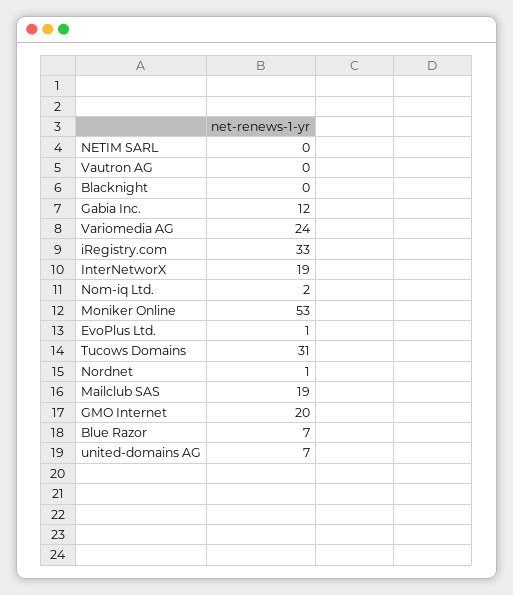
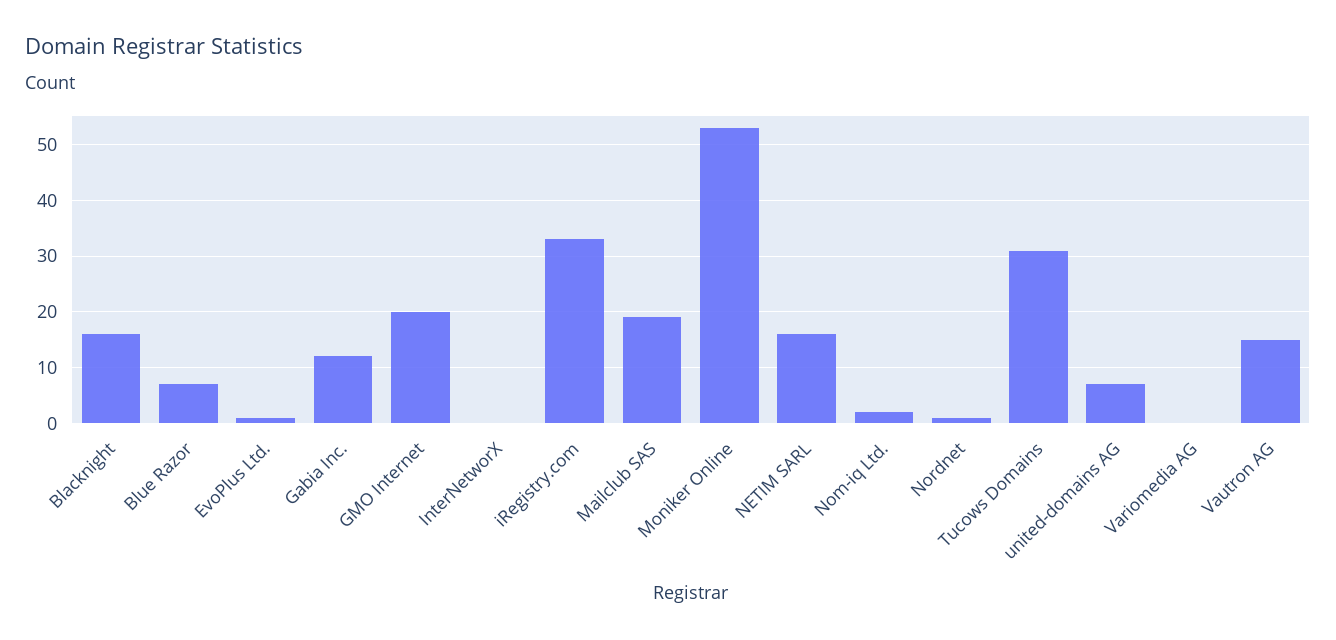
  {
-   "NETIM SARL": 0,
+   "NETIM SARL": 15,
-   "Vautron AG": 0,
+   "Vautron AG": 15,
-   "Blacknight": 0,
+   "Blacknight": 15,
    "Gabia Inc.": 12,
-   "Variomedia AG": 24,
+   "Variomedia AG": 0,
    "iRegistry.com": 33,
-   "InterNetworX": 19,
+   "InterNetworX": 0,
    "Nom-iq Ltd.": 2,
    "Moniker Online": 53,
    "EvoPlus Ltd.": 1,
    "Tucows Domains": 31,
    "Nordnet": 1,
    "Mailclub SAS": 19,
    "GMO Internet": 20,
    "Blue Razor": 7,
    "united-domains AG": 7
  }

